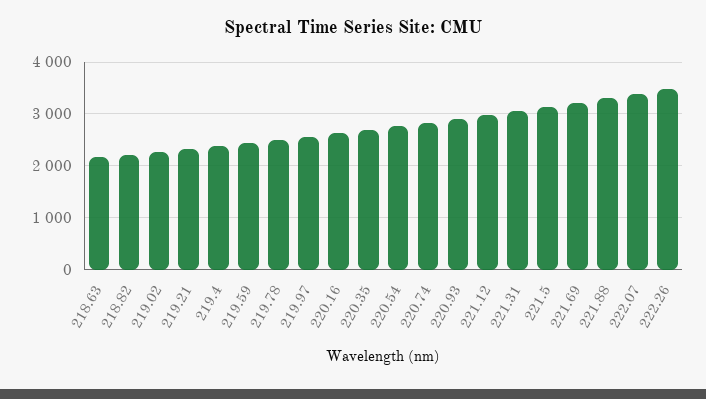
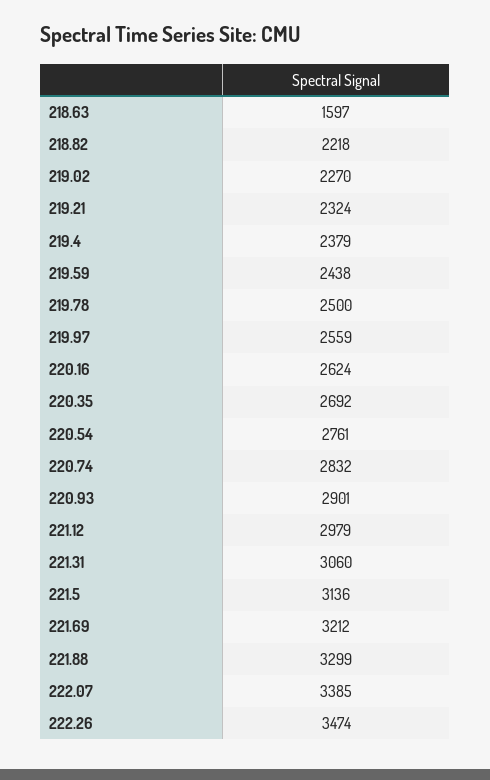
  {
-   "218.63": 2200,
+   "218.63": 1597,
    "218.82": 2218,
    "219.02": 2270,
    "219.21": 2324,
    "219.4": 2379,
    "219.59": 2438,
    "219.78": 2500,
    "219.97": 2559,
    "220.16": 2624,
    "220.35": 2692,
    "220.54": 2761,
    "220.74": 2832,
    "220.93": 2901,
    "221.12": 2979,
    "221.31": 3060,
    "221.5": 3136,
    "221.69": 3212,
    "221.88": 3299,
    "222.07": 3385,
    "222.26": 3474
  }

